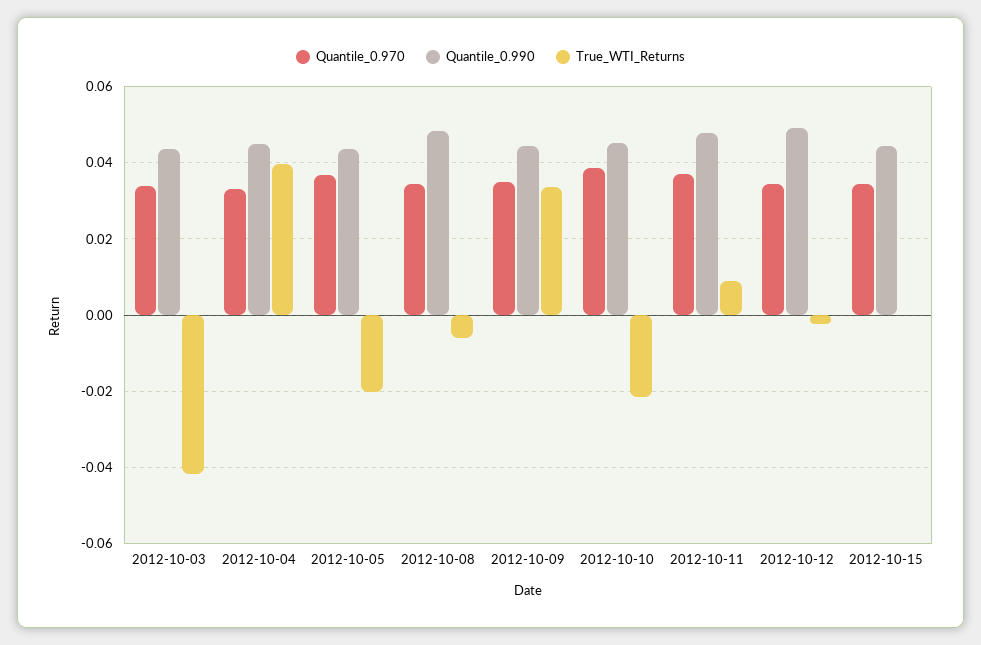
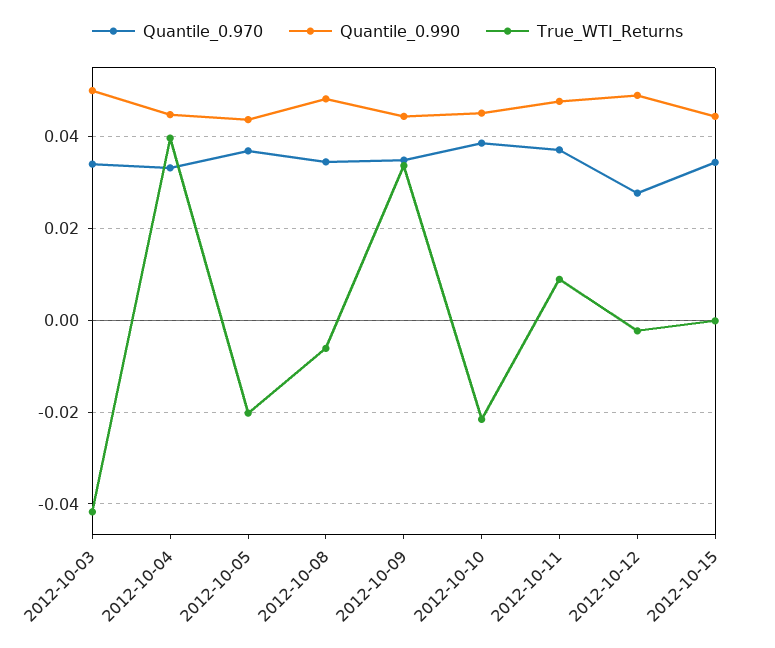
  {
    "Quantile_0.970": {
      "2012-10-03": 0.034,
      "2012-10-04": 0.034,
      "2012-10-05": 0.036,
      "2012-10-08": 0.034,
      "2012-10-09": 0.034,
      "2012-10-10": 0.038,
      "2012-10-11": 0.038,
-     "2012-10-12": 0.034,
+     "2012-10-12": 0.028,
      "2012-10-15": 0.034
    },
    "Quantile_0.990": {
-     "2012-10-03": 0.044,
+     "2012-10-03": 0.05,
      "2012-10-04": 0.044,
      "2012-10-05": 0.044,
      "2012-10-08": 0.048,
      "2012-10-09": 0.044,
      "2012-10-10": 0.046,
      "2012-10-11": 0.048,
      "2012-10-12": 0.05,
      "2012-10-15": 0.044
    },
    "True_WTI_Returns": {
      "2012-10-03": -0.042,
      "2012-10-04": 0.04,
      "2012-10-05": -0.02,
      "2012-10-08": -0.006,
      "2012-10-09": 0.034,
      "2012-10-10": -0.022,
      "2012-10-11": 0.008,
      "2012-10-12": -0.002,
      "2012-10-15": 0
    }
  }

